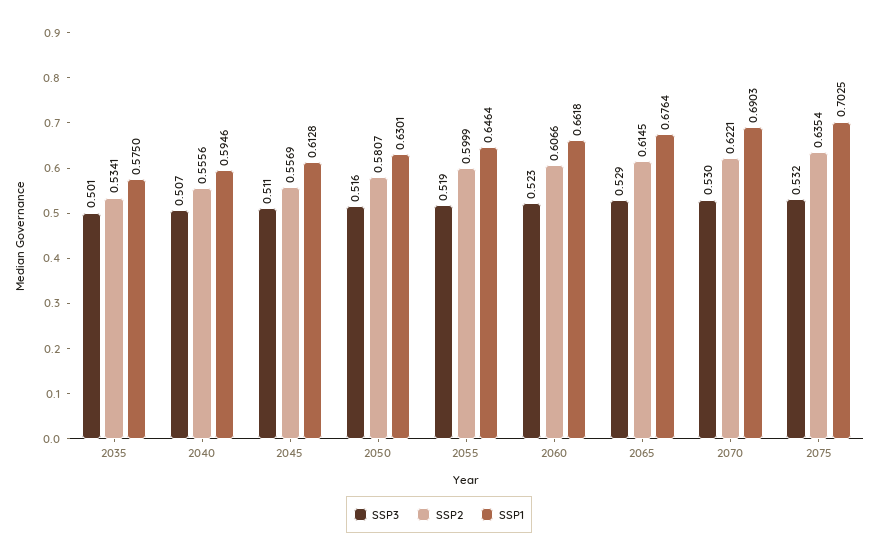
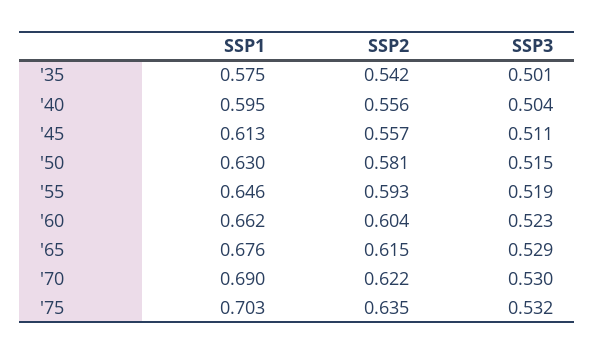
  {
    "SSP3": {
      "2035": 0.501,
-     "2040": 0.507,
+     "2040": 0.504,
      "2045": 0.511,
-     "2050": 0.516,
+     "2050": 0.515,
      "2055": 0.519,
      "2060": 0.523,
      "2065": 0.529,
      "2070": 0.53,
      "2075": 0.532
    },
    "SSP2": {
-     "2035": 0.5341,
+     "2035": 0.542,
      "2040": 0.5556,
      "2045": 0.5569,
      "2050": 0.5807,
-     "2055": 0.5999,
+     "2055": 0.593,
-     "2060": 0.6066,
+     "2060": 0.604,
      "2065": 0.6145,
      "2070": 0.6221,
      "2075": 0.6354
    },
    "SSP1": {
      "2035": 0.575,
      "2040": 0.5946,
      "2045": 0.6128,
      "2050": 0.6301,
      "2055": 0.6464,
      "2060": 0.6618,
      "2065": 0.6764,
      "2070": 0.6903,
      "2075": 0.7025
    }
  }

